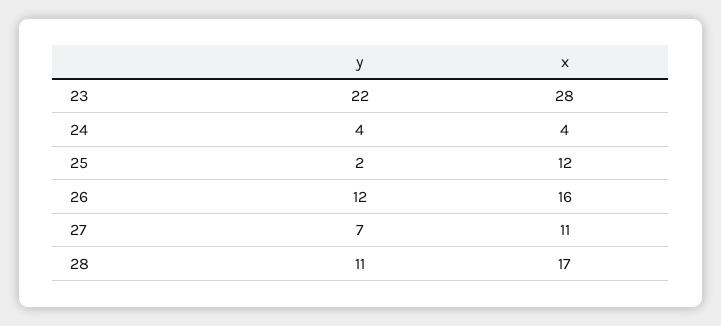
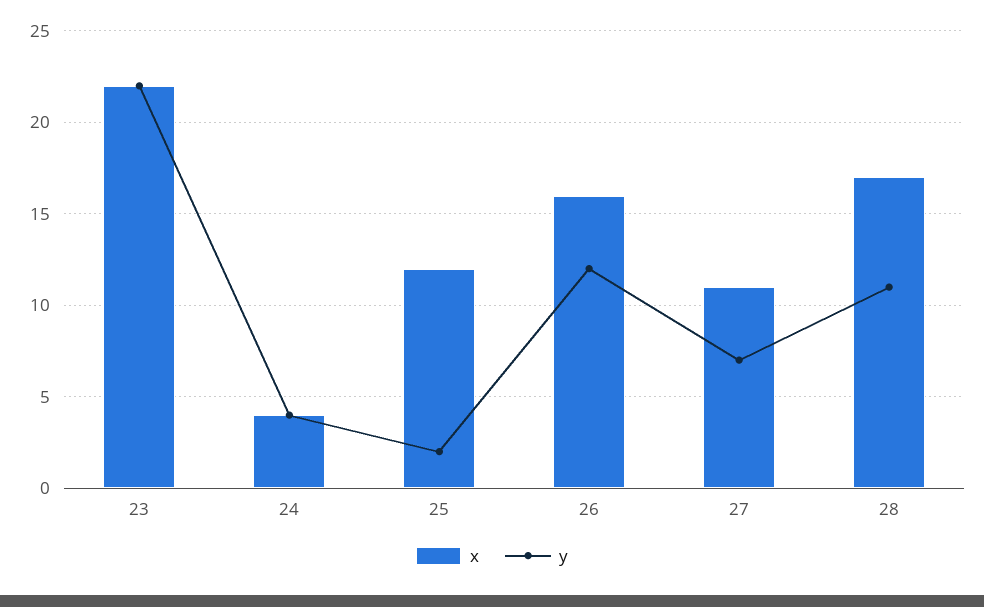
  {
    "y": {
      "23": 22,
      "24": 4,
      "25": 2,
      "26": 12,
      "27": 7,
      "28": 11
    },
    "x": {
-     "23": 28,
+     "23": 22,
      "24": 4,
      "25": 12,
      "26": 16,
      "27": 11,
      "28": 17
    }
  }

